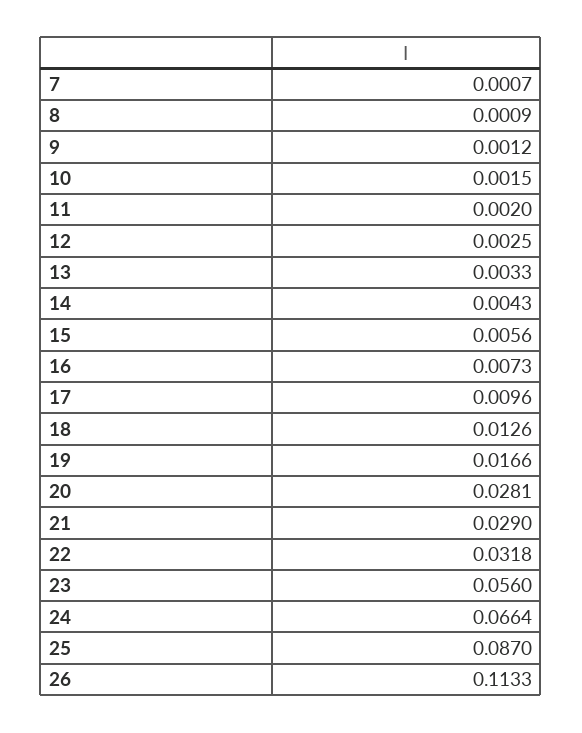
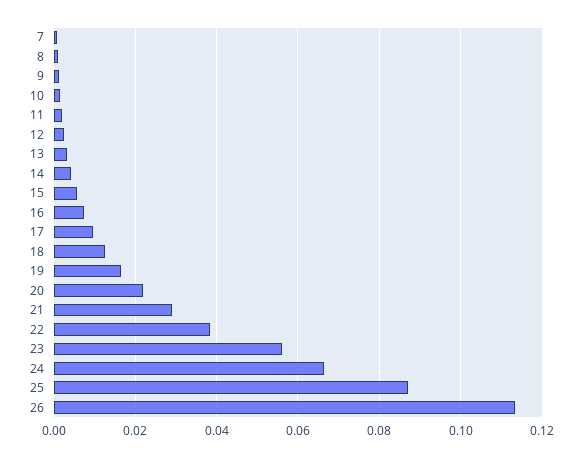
  {
    "7": 0.0007,
    "8": 0.0009,
    "9": 0.0012,
    "10": 0.0015,
    "11": 0.002,
    "12": 0.0025,
    "13": 0.0033,
    "14": 0.0043,
    "15": 0.0056,
    "16": 0.0073,
    "17": 0.0096,
    "18": 0.0126,
    "19": 0.0166,
-   "20": 0.0281,
+   "20": 0.022,
    "21": 0.029,
-   "22": 0.0318,
+   "22": 0.038,
    "23": 0.056,
    "24": 0.0664,
    "25": 0.087,
    "26": 0.1133
  }

